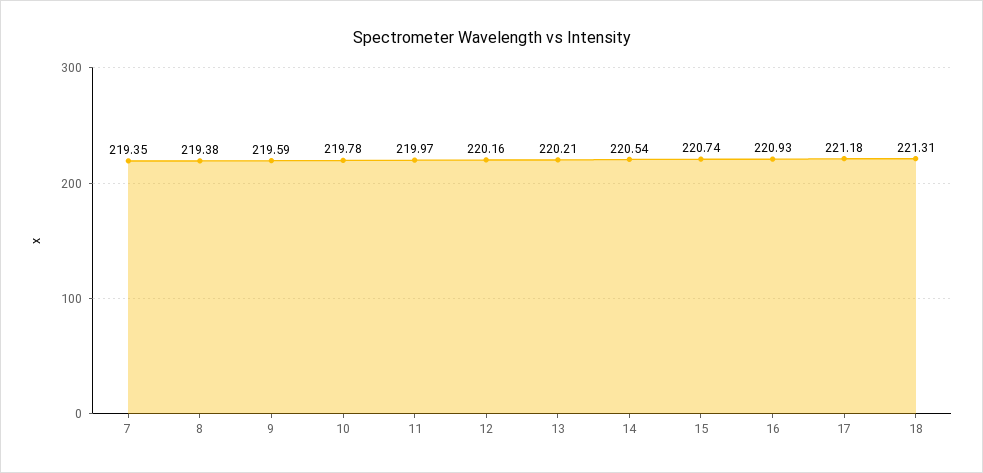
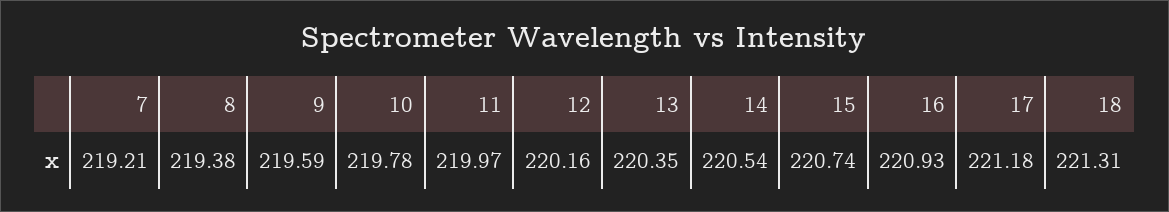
  {
-   "7": 219.35,
+   "7": 219.21,
    "8": 219.38,
    "9": 219.59,
    "10": 219.78,
    "11": 219.97,
    "12": 220.16,
-   "13": 220.21,
+   "13": 220.35,
    "14": 220.54,
    "15": 220.74,
    "16": 220.93,
    "17": 221.18,
    "18": 221.31
  }

